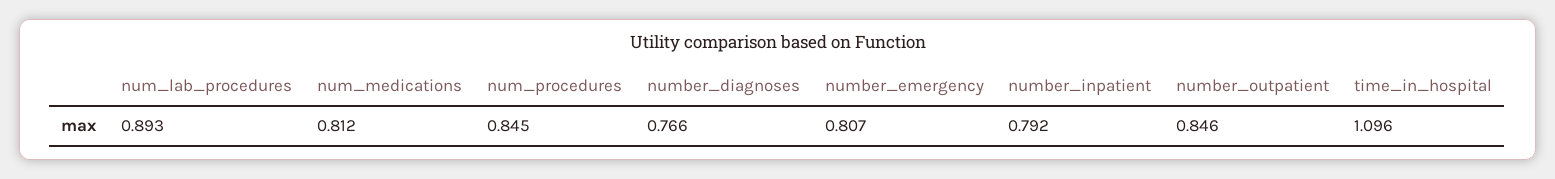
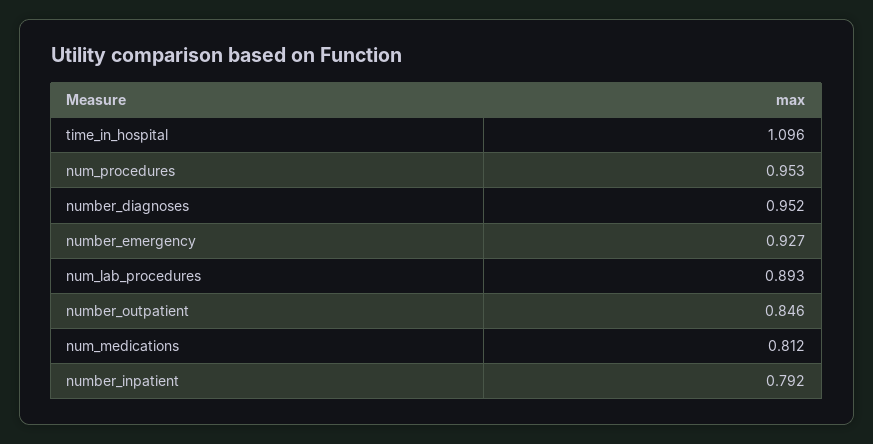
  {
    "num_lab_procedures": 0.893,
    "num_medications": 0.812,
-   "num_procedures": 0.845,
+   "num_procedures": 0.953,
-   "number_diagnoses": 0.766,
+   "number_diagnoses": 0.952,
-   "number_emergency": 0.807,
+   "number_emergency": 0.927,
    "number_inpatient": 0.792,
    "number_outpatient": 0.846,
    "time_in_hospital": 1.096
  }

